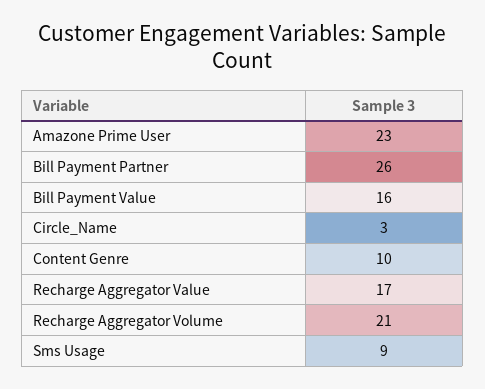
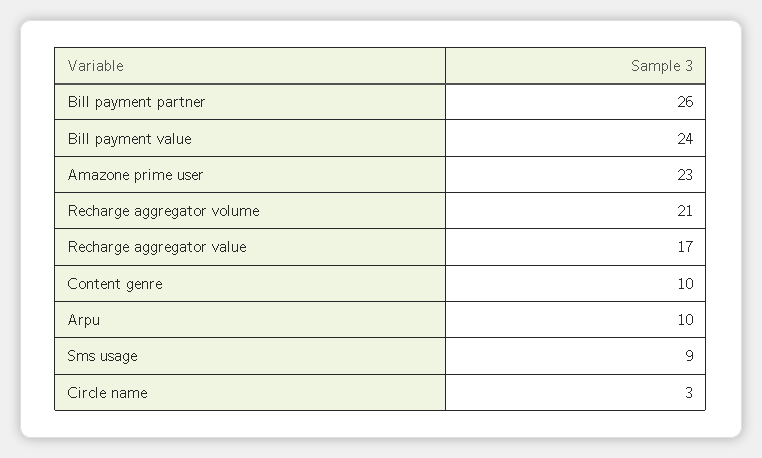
  {
    "Amazone Prime User": 23,
    "Bill Payment Partner": 26,
-   "Bill Payment Value": 16,
+   "Bill Payment Value": 24,
    "Circle_Name": 3,
    "Content Genre": 10,
    "Recharge Aggregator Value": 17,
    "Recharge Aggregator Volume": 21,
-   "Sms Usage": 9
+   "Sms Usage": 9,
+   "Arpu": 10
  }

